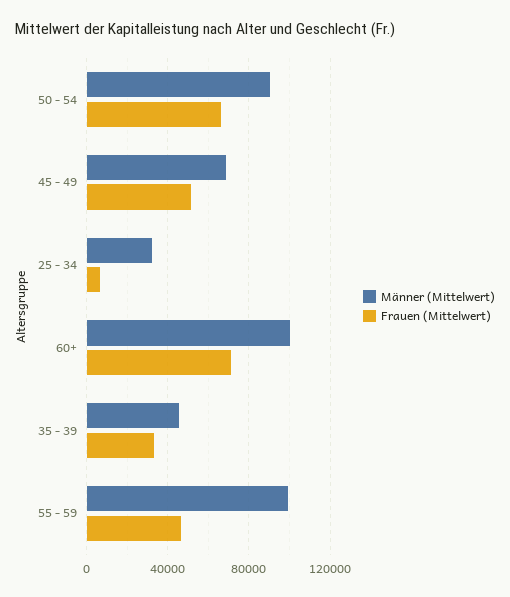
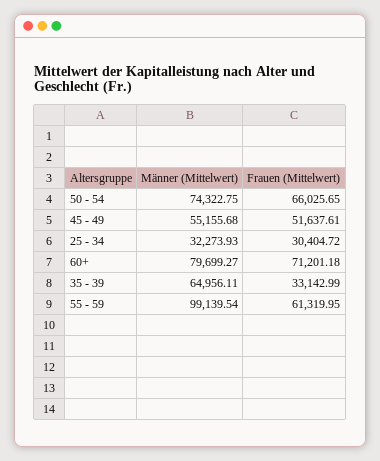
  {
    "Männer (Mittelwert)": {
-     "50 - 54": 90000,
+     "50 - 54": 74322.75,
-     "45 - 49": 70000,
+     "45 - 49": 55155.68,
      "25 - 34": 32273.93,
-     "60+": 100000,
+     "60+": 79699.27,
-     "35 - 39": 45000,
+     "35 - 39": 64956.11,
      "55 - 59": 99139.54
    },
    "Frauen (Mittelwert)": {
      "50 - 54": 66025.65,
      "45 - 49": 51637.61,
-     "25 - 34": 5000,
+     "25 - 34": 30404.72,
      "60+": 71201.18,
      "35 - 39": 33142.99,
-     "55 - 59": 45000
+     "55 - 59": 61319.95
    }
  }

